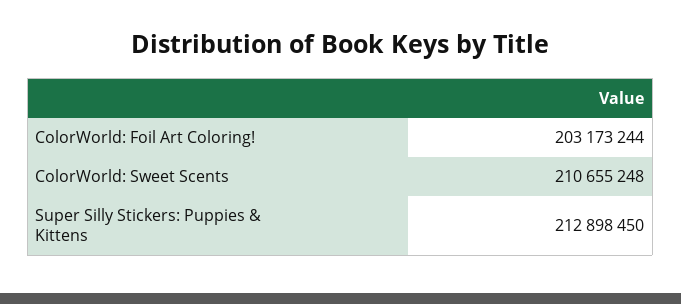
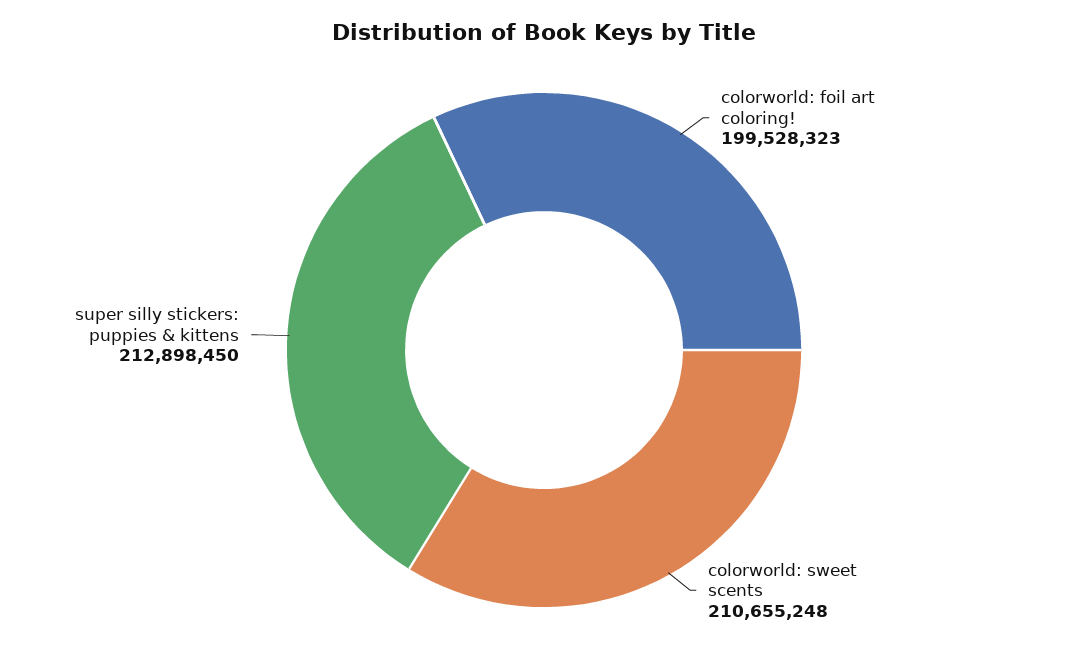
  {
-   "ColorWorld: Foil Art Coloring!": 203173244,
+   "ColorWorld: Foil Art Coloring!": 199528323,
    "ColorWorld: Sweet Scents": 210655248,
    "Super Silly Stickers: Puppies & Kittens": 212898450
  }

